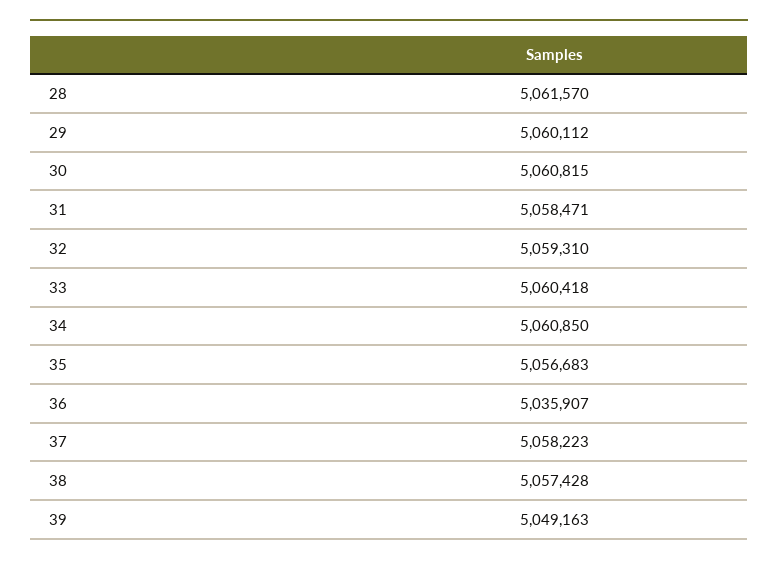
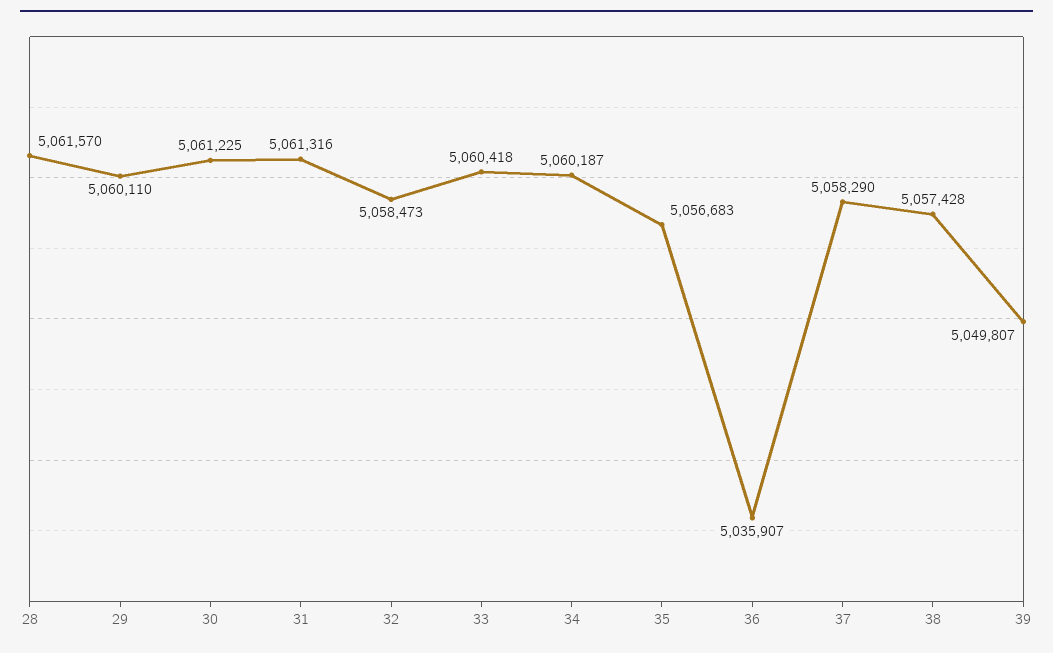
  {
    "28": 5061570,
-   "29": 5060112,
+   "29": 5060110,
-   "30": 5060815,
+   "30": 5061225,
-   "31": 5058471,
+   "31": 5061316,
-   "32": 5059310,
+   "32": 5058473,
    "33": 5060418,
-   "34": 5060850,
+   "34": 5060187,
    "35": 5056683,
    "36": 5035907,
-   "37": 5058223,
+   "37": 5058290,
    "38": 5057428,
-   "39": 5049163
+   "39": 5049807
  }

